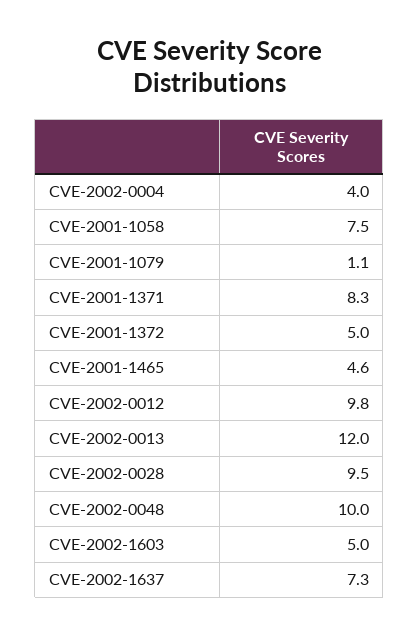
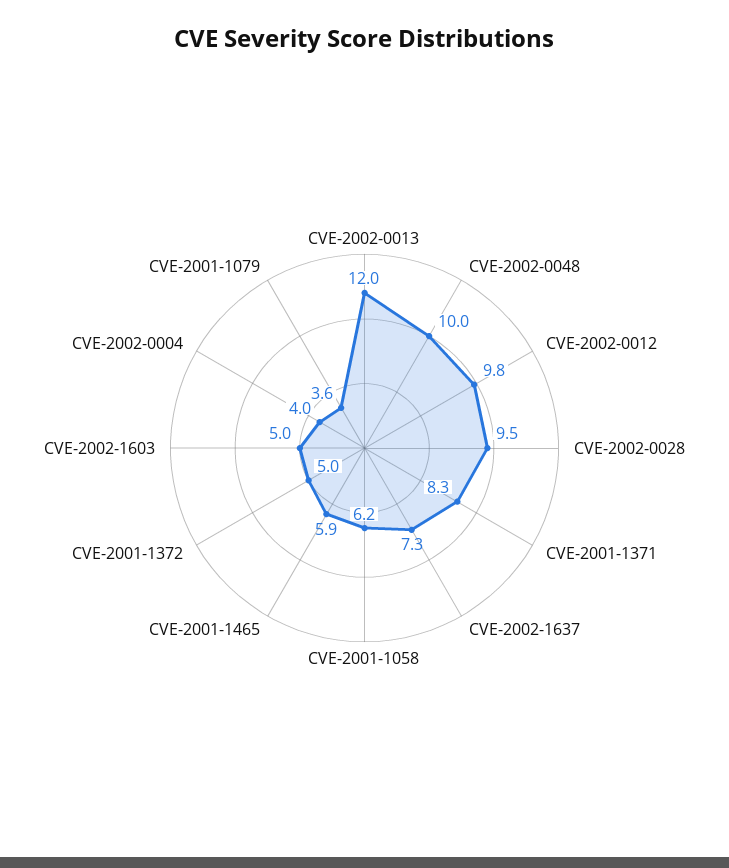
  {
    "CVE-2002-0004": 4,
-   "CVE-2001-1058": 7.5,
+   "CVE-2001-1058": 6.2,
-   "CVE-2001-1079": 1.1,
+   "CVE-2001-1079": 3.6,
    "CVE-2001-1371": 8.3,
    "CVE-2001-1372": 5,
-   "CVE-2001-1465": 4.6,
+   "CVE-2001-1465": 5.9,
    "CVE-2002-0012": 9.8,
    "CVE-2002-0013": 12,
    "CVE-2002-0028": 9.5,
    "CVE-2002-0048": 10,
    "CVE-2002-1603": 5,
    "CVE-2002-1637": 7.3
  }

